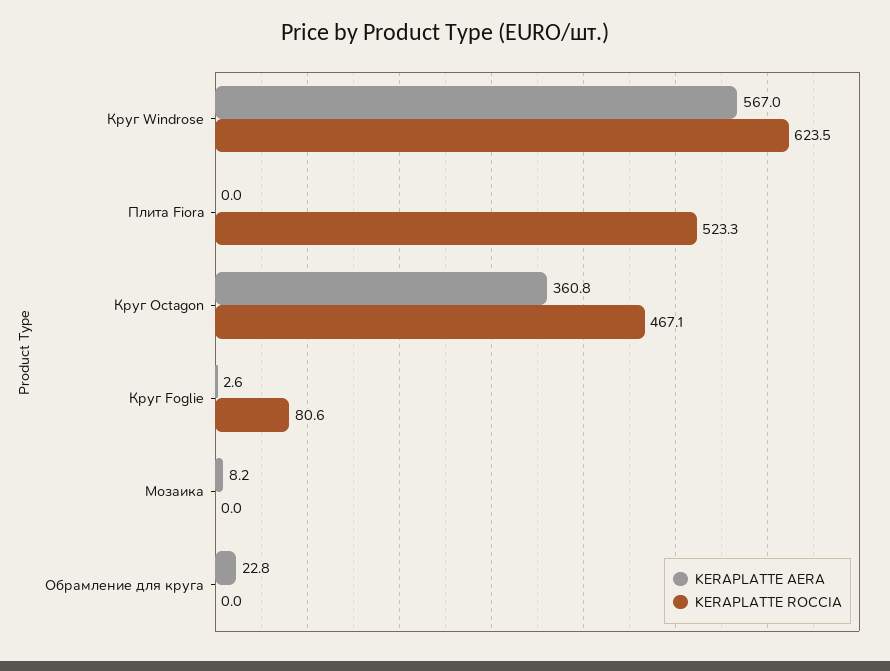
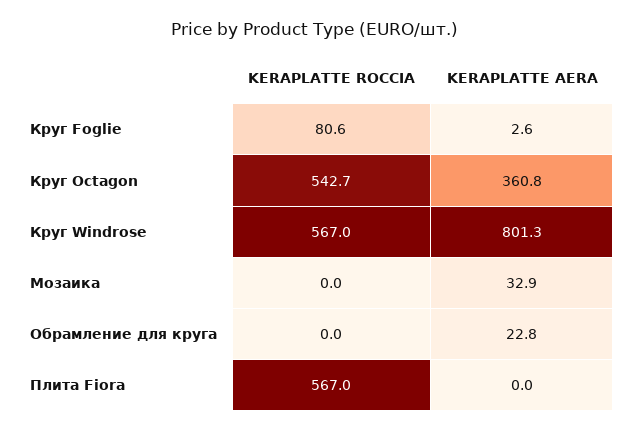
  {
    "KERAPLATTE AERA": {
-     "Круг Windrose": 567,
+     "Круг Windrose": 801.3,
      "Плита Fiora": 0,
      "Круг Oсtagon": 360.8,
      "Круг Foglie": 2.6,
-     "Мозаика": 8.2,
+     "Мозаика": 32.9,
      "Обрамление для круга": 22.8
    },
    "KERAPLATTE ROCCIA": {
-     "Круг Windrose": 623.5,
+     "Круг Windrose": 567,
-     "Плита Fiora": 523.3,
+     "Плита Fiora": 567,
-     "Круг Oсtagon": 467.1,
+     "Круг Oсtagon": 542.7,
      "Круг Foglie": 80.6,
      "Мозаика": 0,
      "Обрамление для круга": 0
    }
  }

